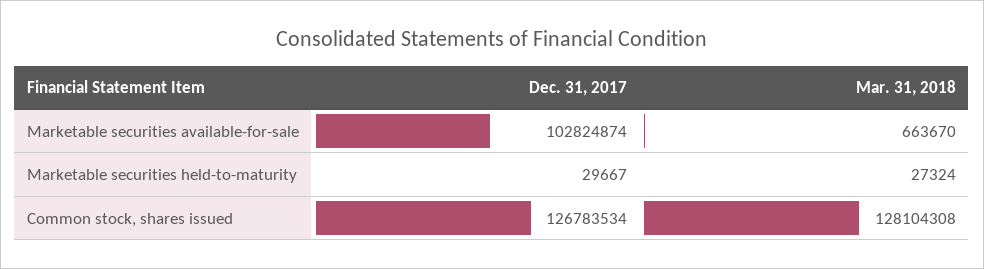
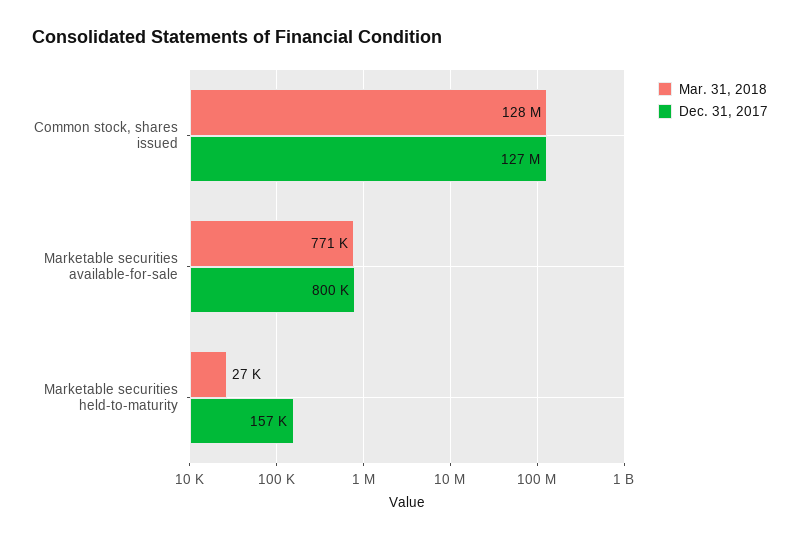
  {
    "Dec. 31, 2017": {
-     "Marketable securities available-for-sale": 102824874,
+     "Marketable securities available-for-sale": 800000,
-     "Marketable securities held-to-maturity": 29667,
+     "Marketable securities held-to-maturity": 157000,
      "Common stock, shares issued": 126783534
    },
    "Mar. 31, 2018": {
-     "Marketable securities available-for-sale": 663670,
+     "Marketable securities available-for-sale": 771000,
      "Marketable securities held-to-maturity": 27324,
      "Common stock, shares issued": 128104308
    }
  }

